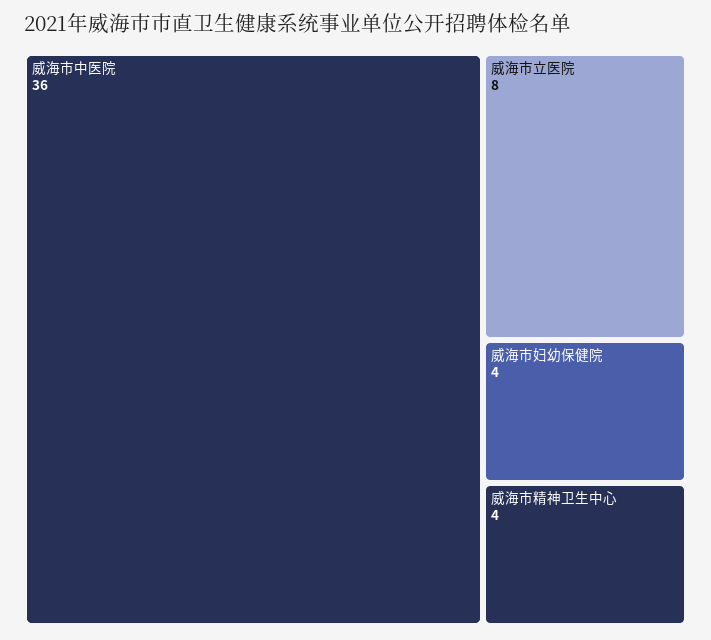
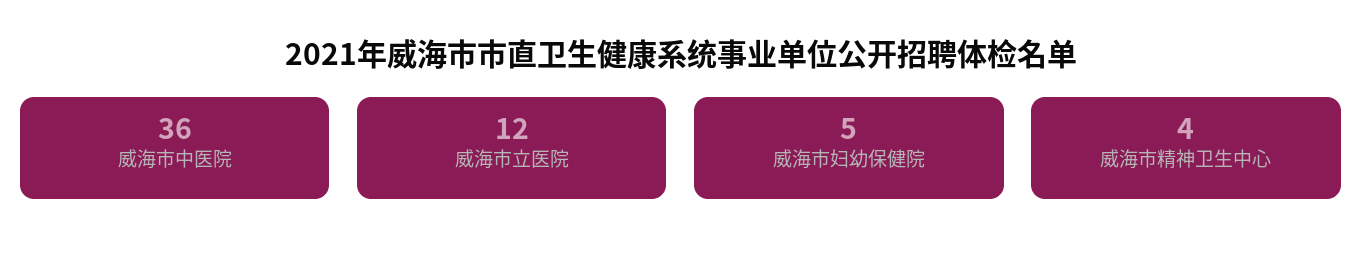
  {
    "威海市中医院": 36,
-   "威海市立医院": 8,
+   "威海市立医院": 12,
-   "威海市妇幼保健院": 4,
+   "威海市妇幼保健院": 5,
    "威海市精神卫生中心": 4
  }

